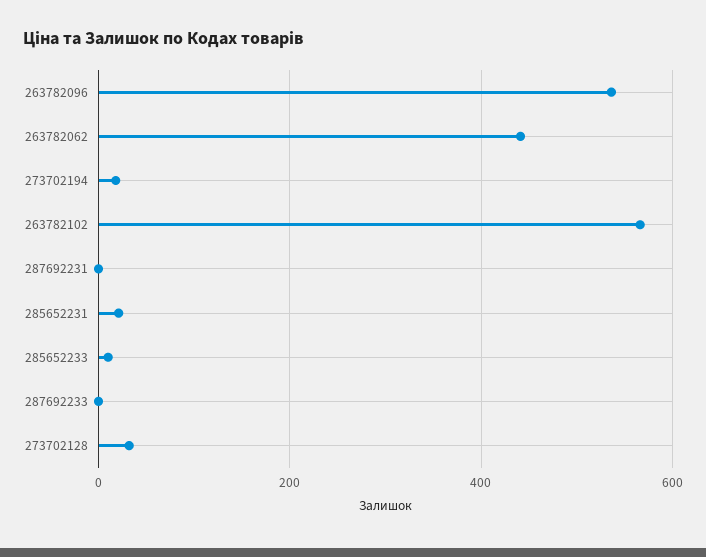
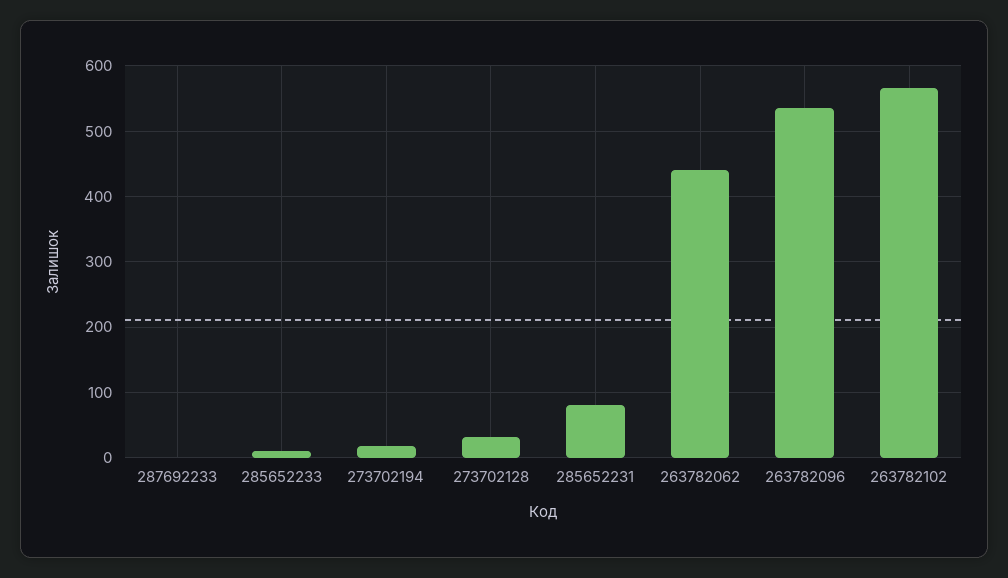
  {
    "263782096": 540,
    "263782062": 440,
    "273702194": 20,
    "263782102": 570,
-   "287692231": 0,
-   "285652231": 20,
+   "285652231": 80,
    "285652233": 10,
    "287692233": 0,
    "273702128": 30
  }

